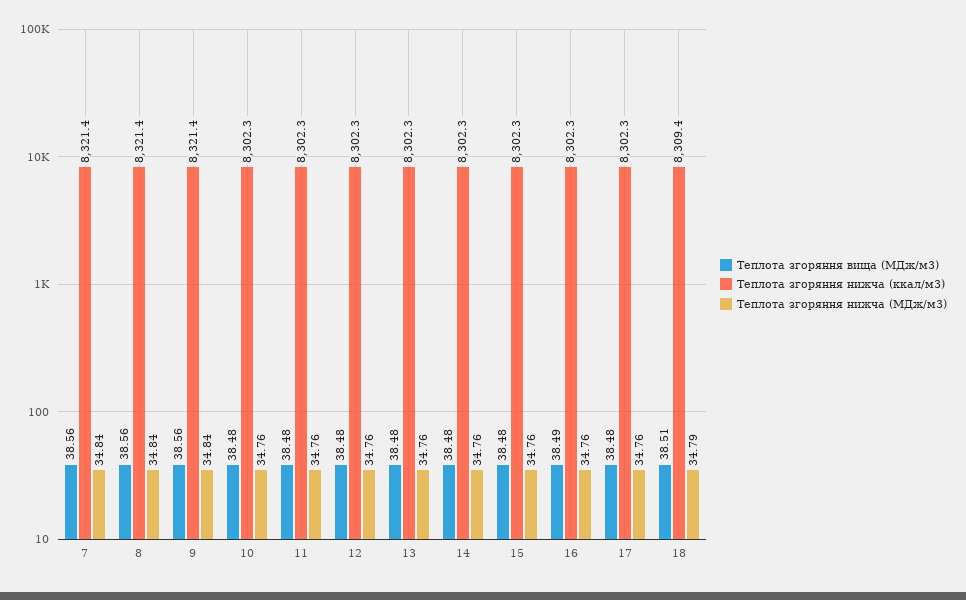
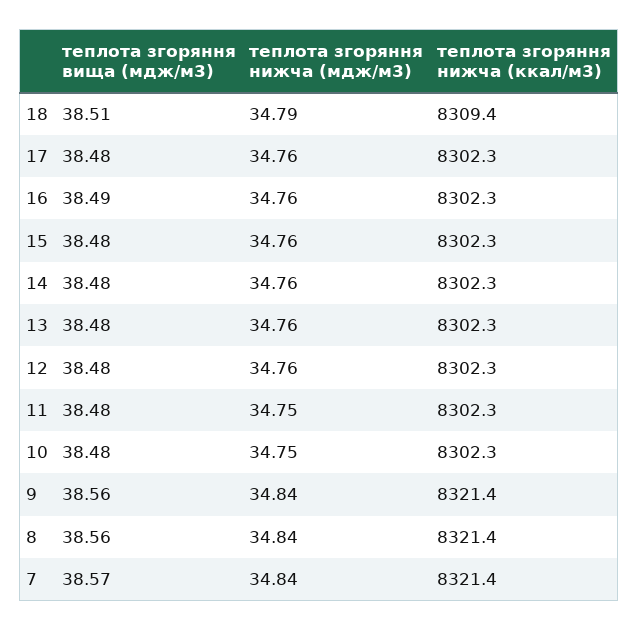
  {
    "Теплота згоряння вища (МДж/м3)": {
-     "7": 38.56,
+     "7": 38.57,
      "8": 38.56,
      "9": 38.56,
      "10": 38.48,
      "11": 38.48,
      "12": 38.48,
      "13": 38.48,
      "14": 38.48,
      "15": 38.48,
      "16": 38.49,
      "17": 38.48,
      "18": 38.51
    },
    "Теплота згоряння нижча (ккал/м3)": {
      "7": 8321.4,
      "8": 8321.4,
      "9": 8321.4,
      "10": 8302.3,
      "11": 8302.3,
      "12": 8302.3,
      "13": 8302.3,
      "14": 8302.3,
      "15": 8302.3,
      "16": 8302.3,
      "17": 8302.3,
      "18": 8309.4
    },
    "Теплота згоряння нижча (МДж/м3)": {
      "7": 34.84,
      "8": 34.84,
      "9": 34.84,
-     "10": 34.76,
+     "10": 34.75,
-     "11": 34.76,
+     "11": 34.75,
      "12": 34.76,
      "13": 34.76,
      "14": 34.76,
      "15": 34.76,
      "16": 34.76,
      "17": 34.76,
      "18": 34.79
    }
  }

